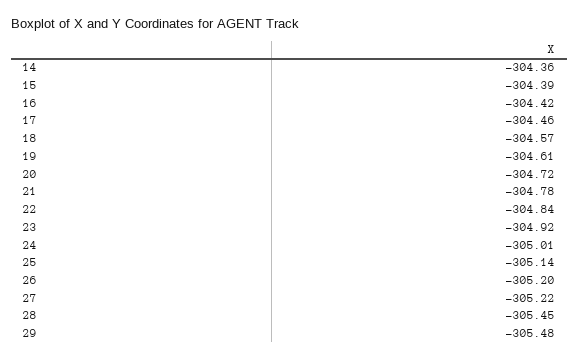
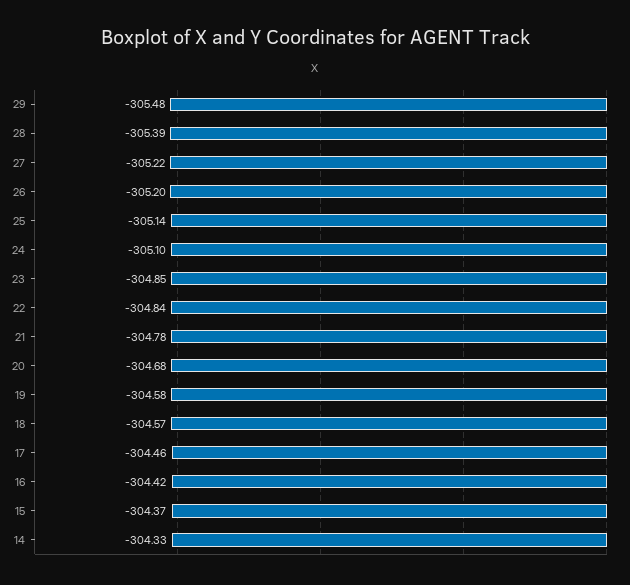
  {
-   "14": -304.36,
+   "14": -304.33,
-   "15": -304.39,
+   "15": -304.37,
    "16": -304.42,
    "17": -304.46,
    "18": -304.57,
-   "19": -304.61,
+   "19": -304.58,
-   "20": -304.72,
+   "20": -304.68,
    "21": -304.78,
    "22": -304.84,
-   "23": -304.92,
+   "23": -304.85,
-   "24": -305.01,
+   "24": -305.1,
    "25": -305.14,
    "26": -305.2,
    "27": -305.22,
-   "28": -305.45,
+   "28": -305.39,
    "29": -305.48
  }

